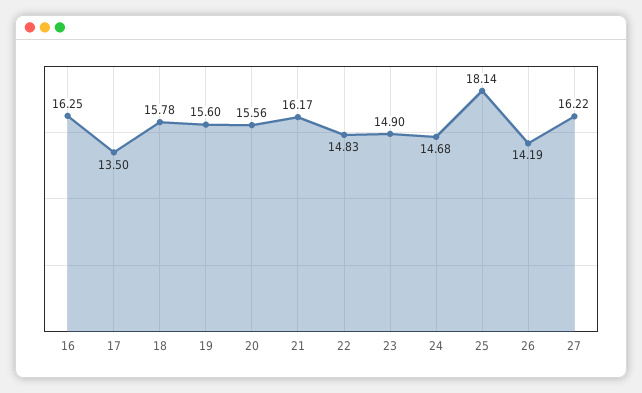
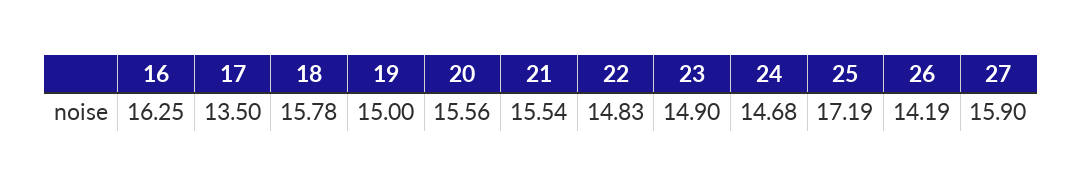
  {
    "16": 16.25,
    "17": 13.5,
    "18": 15.78,
-   "19": 15.6,
+   "19": 15,
    "20": 15.56,
-   "21": 16.17,
+   "21": 15.54,
    "22": 14.83,
    "23": 14.9,
    "24": 14.68,
-   "25": 18.14,
+   "25": 17.19,
    "26": 14.19,
-   "27": 16.22
+   "27": 15.9
  }

